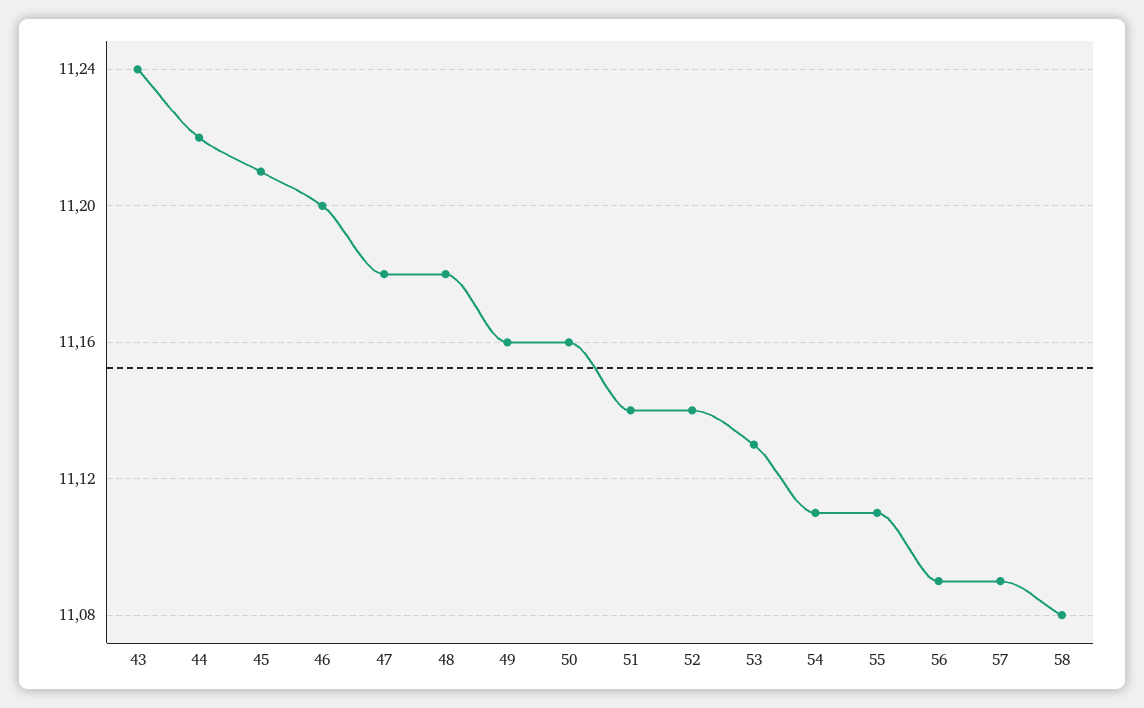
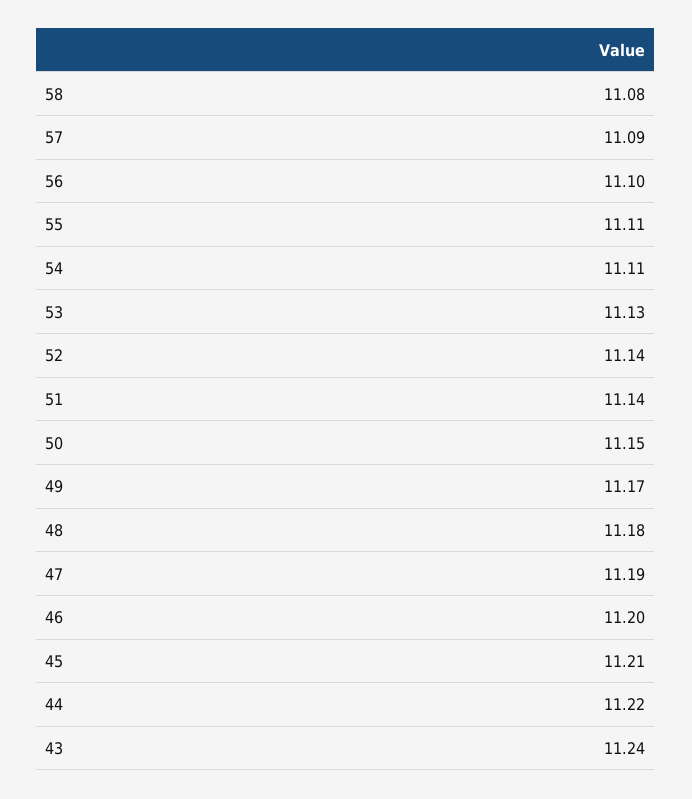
  {
    "43": 11.24,
    "44": 11.22,
    "45": 11.21,
    "46": 11.2,
-   "47": 11.18,
+   "47": 11.19,
    "48": 11.18,
-   "49": 11.16,
+   "49": 11.17,
-   "50": 11.16,
+   "50": 11.15,
    "51": 11.14,
    "52": 11.14,
    "53": 11.13,
    "54": 11.11,
    "55": 11.11,
-   "56": 11.09,
+   "56": 11.1,
    "57": 11.09,
    "58": 11.08
  }

